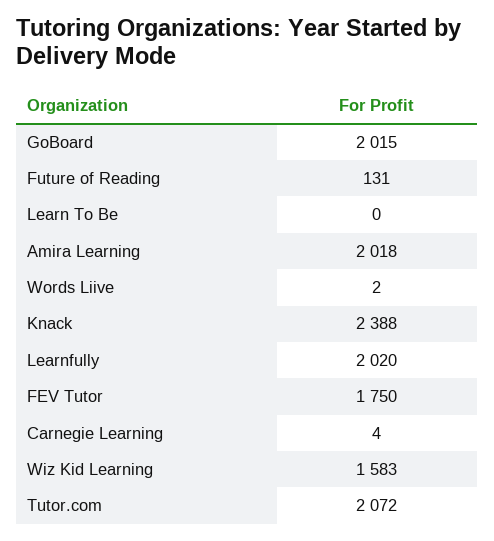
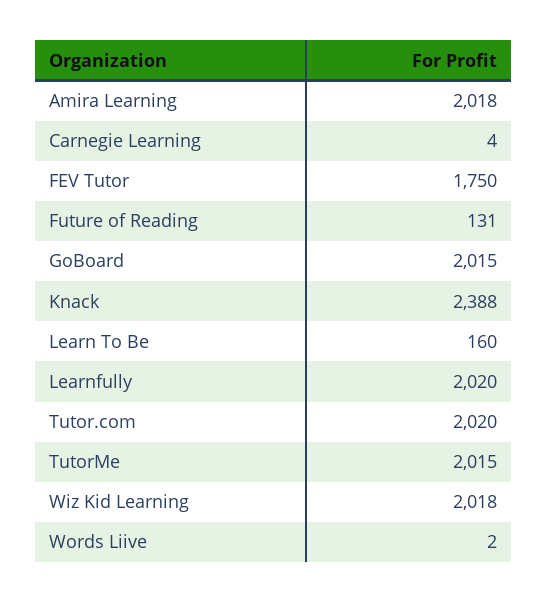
  {
    "GoBoard": 2015,
    "Future of Reading": 131,
-   "Learn To Be": 0,
+   "Learn To Be": 160,
    "Amira Learning": 2018,
    "Words Liive": 2,
    "Knack": 2388,
    "Learnfully": 2020,
    "FEV Tutor": 1750,
    "Carnegie Learning": 4,
-   "Wiz Kid Learning": 1583,
+   "Wiz Kid Learning": 2018,
-   "Tutor.com": 2072
+   "Tutor.com": 2020,
+   "TutorMe": 2015
  }

